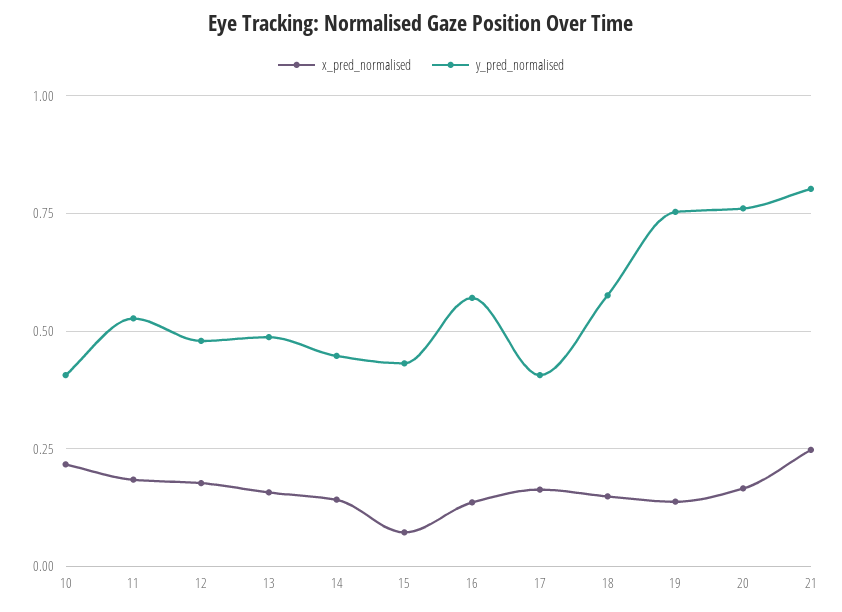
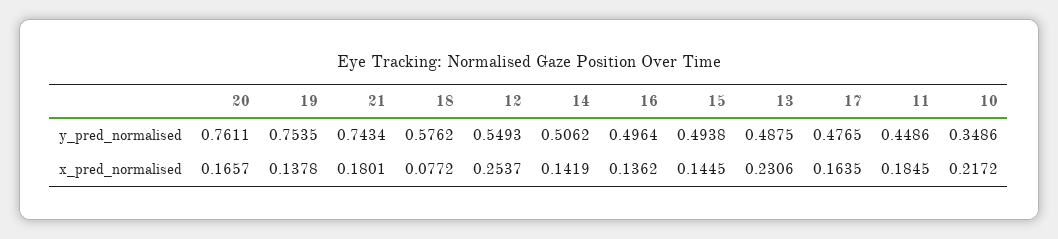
  {
    "x_pred_normalised": {
      "10": 0.2172,
      "11": 0.1845,
-     "12": 0.175,
+     "12": 0.2537,
-     "13": 0.15,
+     "13": 0.2306,
      "14": 0.1419,
-     "15": 0.075,
+     "15": 0.1445,
      "16": 0.1362,
      "17": 0.1635,
-     "18": 0.15,
+     "18": 0.0772,
      "19": 0.1378,
      "20": 0.1657,
-     "21": 0.25
+     "21": 0.1801
    },
    "y_pred_normalised": {
-     "10": 0.4,
+     "10": 0.3486,
-     "11": 0.525,
+     "11": 0.4486,
-     "12": 0.475,
+     "12": 0.5493,
      "13": 0.4875,
-     "14": 0.45,
+     "14": 0.5062,
-     "15": 0.425,
+     "15": 0.4938,
-     "16": 0.575,
+     "16": 0.4964,
-     "17": 0.4,
+     "17": 0.4765,
      "18": 0.5762,
      "19": 0.7535,
      "20": 0.7611,
-     "21": 0.8
+     "21": 0.7434
    }
  }

